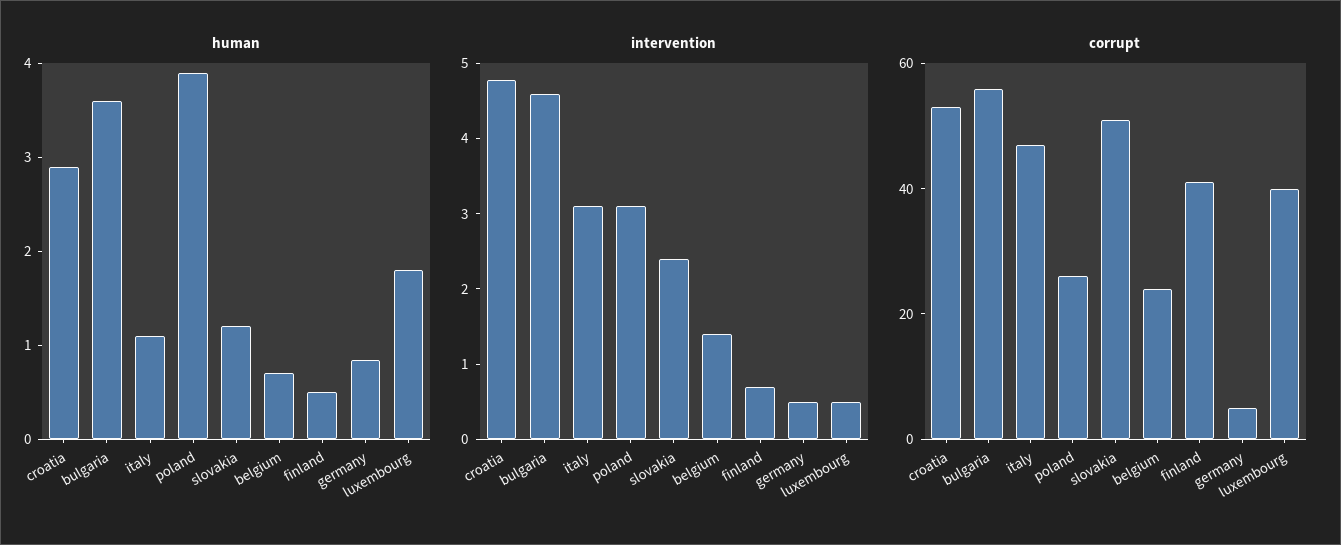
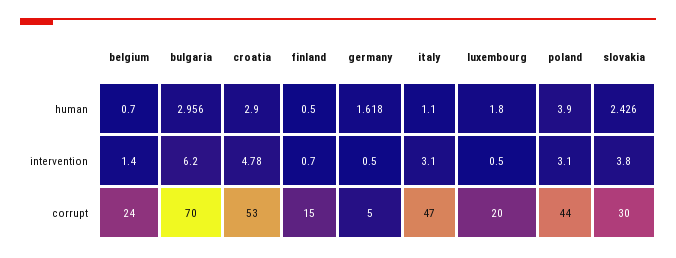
  {
    "human": {
      "croatia": 2.9,
-     "bulgaria": 3.6,
+     "bulgaria": 2.956,
      "italy": 1.1,
      "poland": 3.9,
-     "slovakia": 1.2,
+     "slovakia": 2.426,
      "belgium": 0.7,
      "finland": 0.5,
-     "germany": 0.8,
+     "germany": 1.618,
      "luxembourg": 1.8
    },
    "intervention": {
      "croatia": 4.78,
-     "bulgaria": 4.6,
+     "bulgaria": 6.2,
      "italy": 3.1,
      "poland": 3.1,
-     "slovakia": 2.4,
+     "slovakia": 3.8,
      "belgium": 1.4,
      "finland": 0.7,
      "germany": 0.5,
      "luxembourg": 0.5
    },
    "corrupt": {
      "croatia": 53,
-     "bulgaria": 55,
+     "bulgaria": 70,
      "italy": 47,
-     "poland": 25,
+     "poland": 44,
-     "slovakia": 50,
+     "slovakia": 30,
      "belgium": 24,
-     "finland": 40,
+     "finland": 15,
      "germany": 5,
-     "luxembourg": 40
+     "luxembourg": 20
    }
  }

